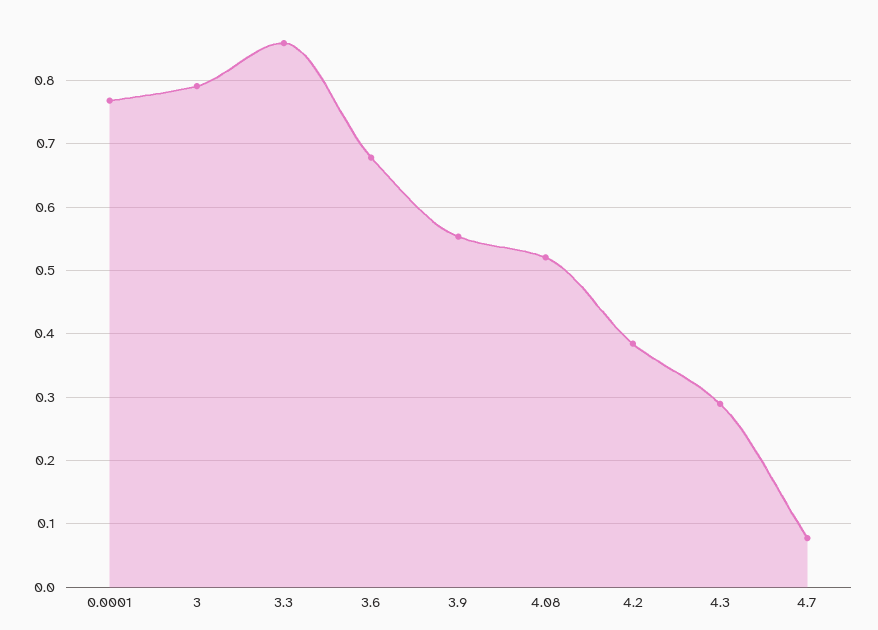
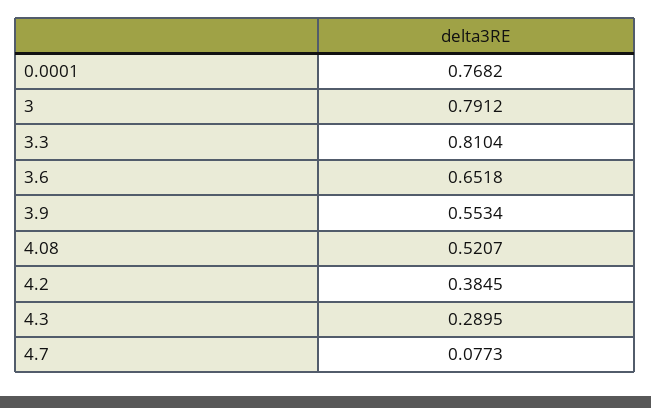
  {
    "0.0001": 0.7682,
    "3": 0.7912,
-   "3.3": 0.86,
+   "3.3": 0.8104,
-   "3.6": 0.68,
+   "3.6": 0.6518,
    "3.9": 0.5534,
    "4.08": 0.5207,
    "4.2": 0.3845,
    "4.3": 0.2895,
    "4.7": 0.0773
  }

